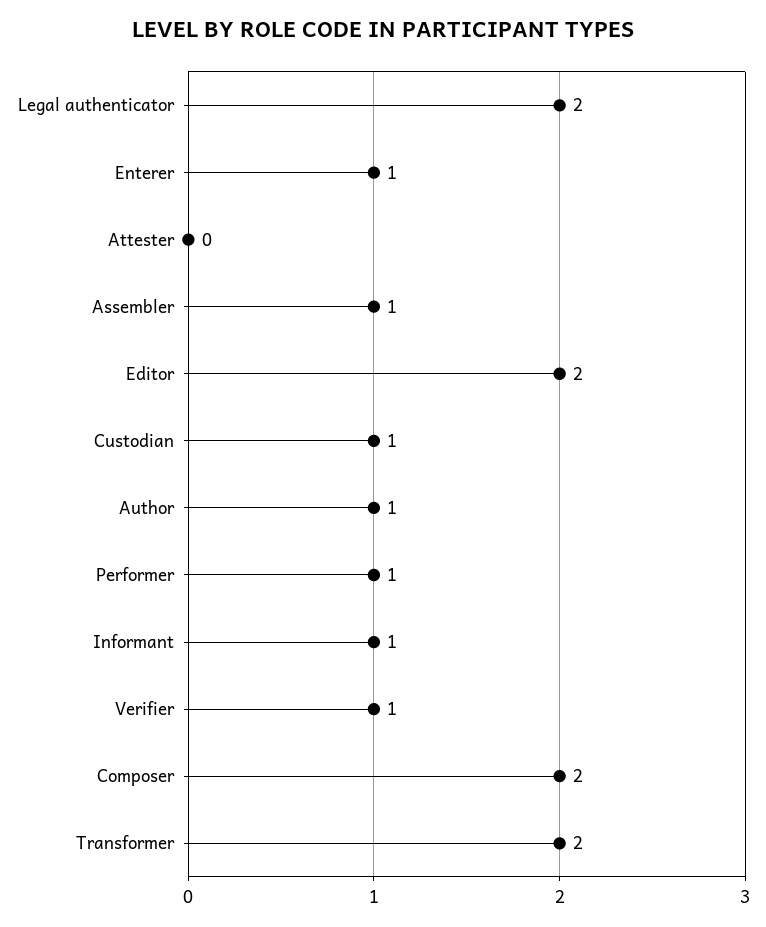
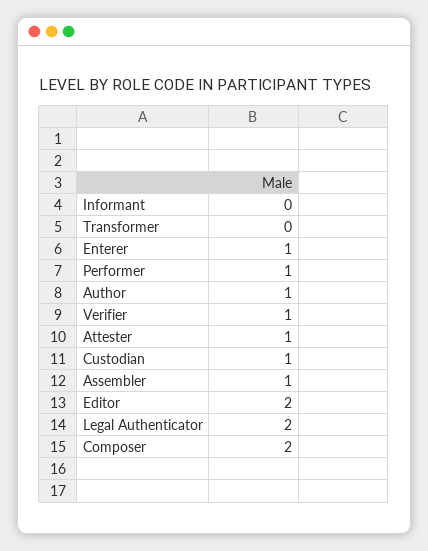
  {
    "Legal authenticator": 2,
    "Enterer": 1,
-   "Attester": 0,
+   "Attester": 1,
    "Assembler": 1,
    "Editor": 2,
    "Custodian": 1,
    "Author": 1,
    "Performer": 1,
-   "Informant": 1,
+   "Informant": 0,
    "Verifier": 1,
    "Composer": 2,
-   "Transformer": 2
+   "Transformer": 0
  }

